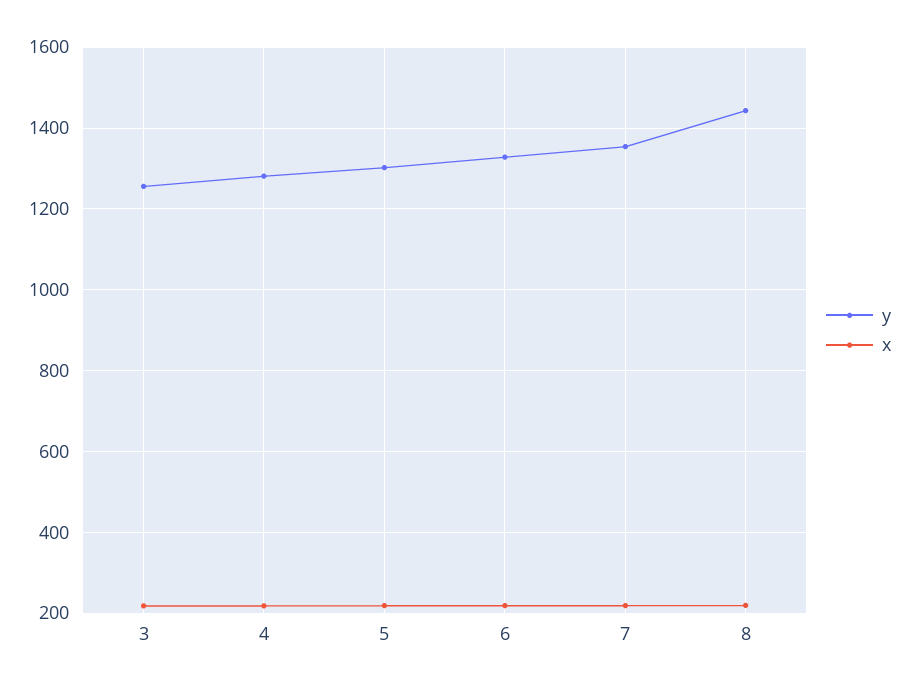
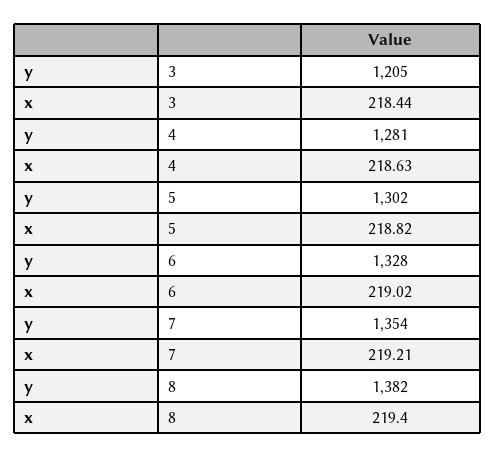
  {
    "y": {
-     "3": 1260,
+     "3": 1205,
      "4": 1281,
      "5": 1302,
      "6": 1328,
      "7": 1354,
-     "8": 1440
+     "8": 1382
    },
    "x": {
      "3": 218.44,
      "4": 218.63,
      "5": 218.82,
      "6": 219.02,
      "7": 219.21,
      "8": 219.4
    }
  }

